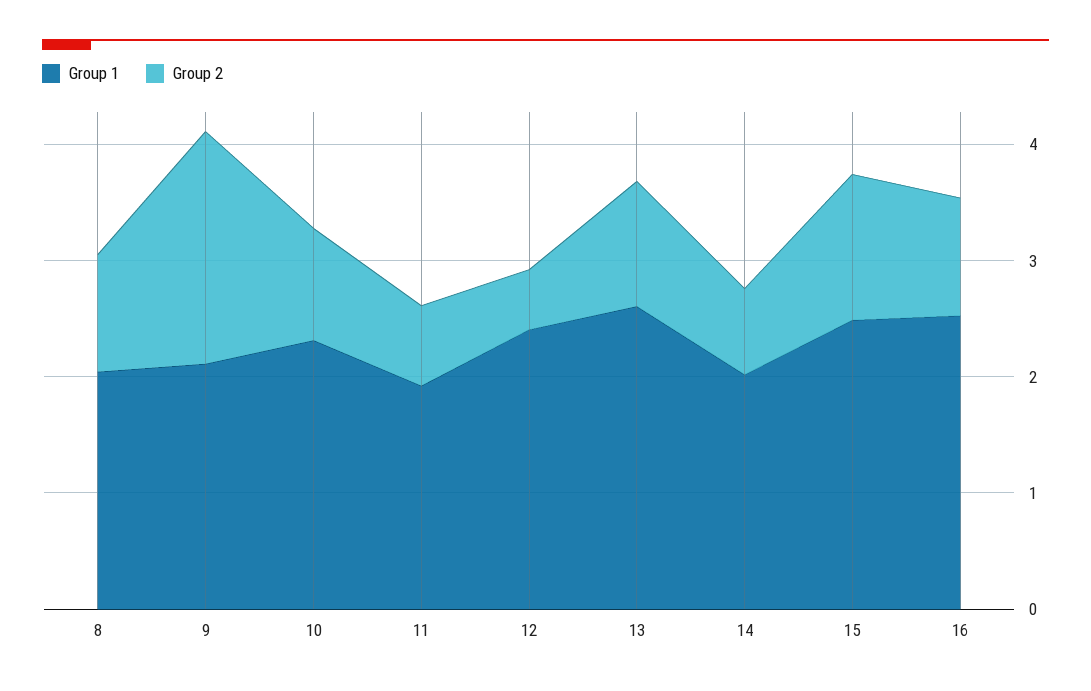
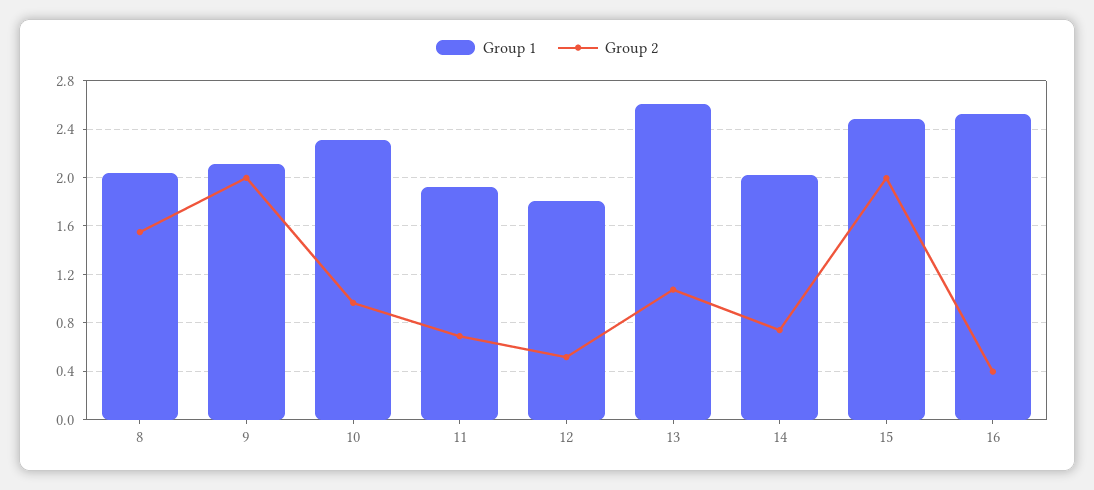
  {
    "Group 1": {
      "8": 2.05,
      "9": 2.1,
      "10": 2.3,
      "11": 1.9,
-     "12": 2.4,
+     "12": 1.8,
      "13": 2.6,
      "14": 2,
      "15": 2.5,
      "16": 2.55
    },
    "Group 2": {
-     "8": 1,
+     "8": 1.55,
      "9": 2,
      "10": 0.95,
      "11": 0.7,
      "12": 0.5,
      "13": 1.1,
      "14": 0.75,
-     "15": 1.2,
+     "15": 2,
-     "16": 1
+     "16": 0.4
    }
  }

